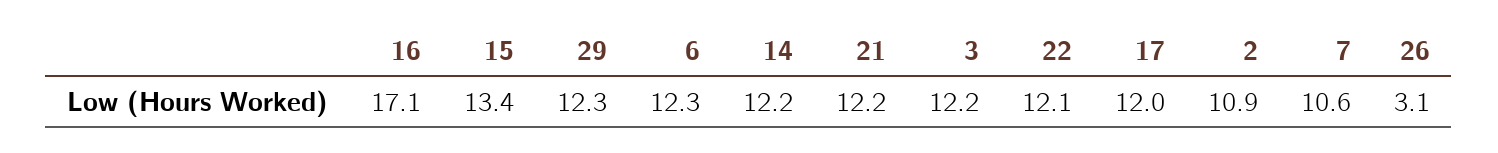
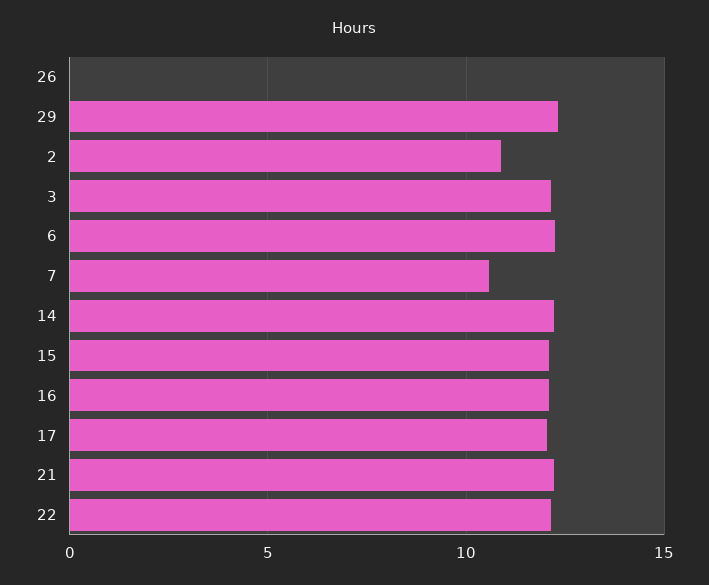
  {
-   "16": 17.1,
+   "16": 12,
-   "15": 13.4,
+   "15": 12,
    "29": 12.3,
    "6": 12.3,
    "14": 12.2,
    "21": 12.2,
    "3": 12.2,
    "22": 12.1,
    "17": 12,
    "2": 10.9,
    "7": 10.6,
-   "26": 3.1
+   "26": 0
  }

